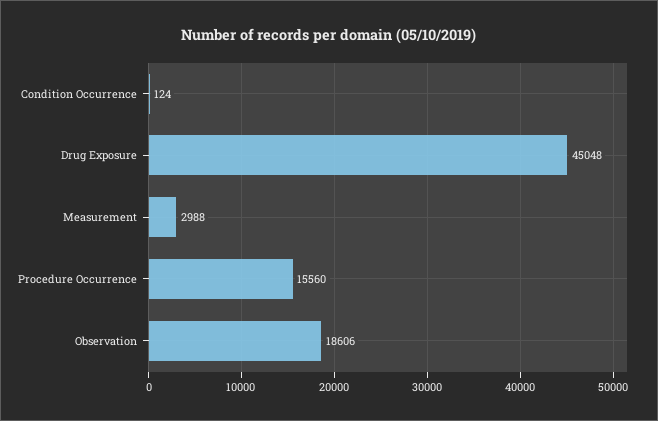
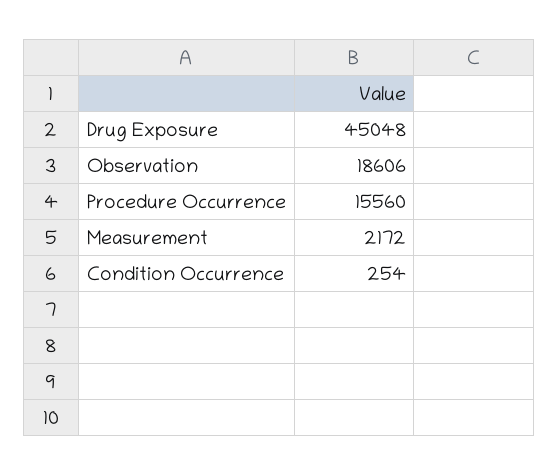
  {
-   "Condition Occurrence": 124,
+   "Condition Occurrence": 254,
    "Drug Exposure": 45048,
-   "Measurement": 2988,
+   "Measurement": 2172,
    "Procedure Occurrence": 15560,
    "Observation": 18606
  }

